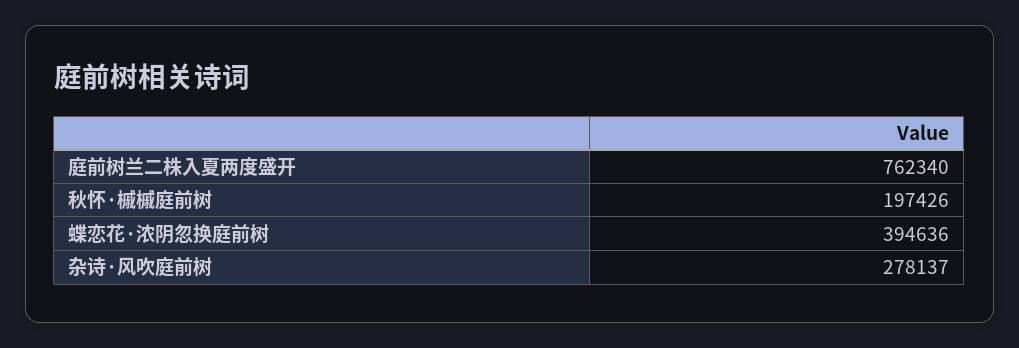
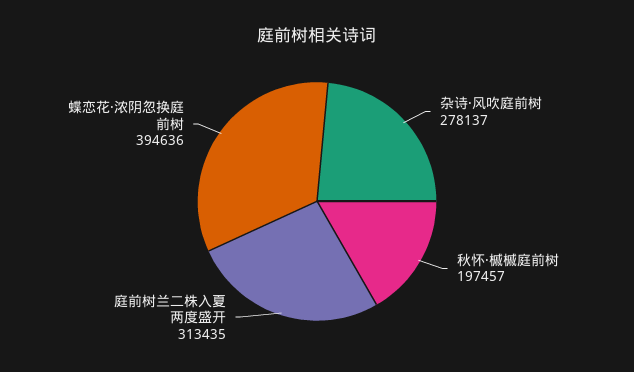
  {
-   "庭前树兰二株入夏两度盛开": 762340,
+   "庭前树兰二株入夏两度盛开": 313435,
-   "秋怀·槭槭庭前树": 197426,
+   "秋怀·槭槭庭前树": 197457,
    "蝶恋花·浓阴忽换庭前树": 394636,
    "杂诗·风吹庭前树": 278137
  }

